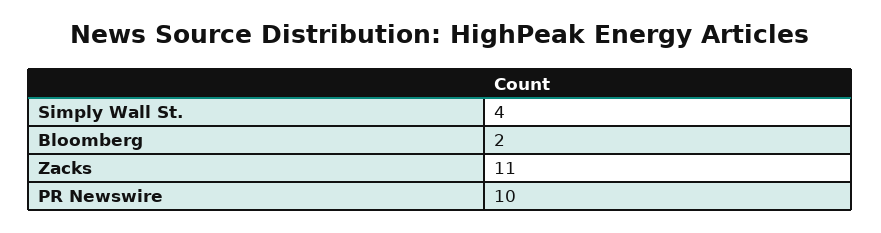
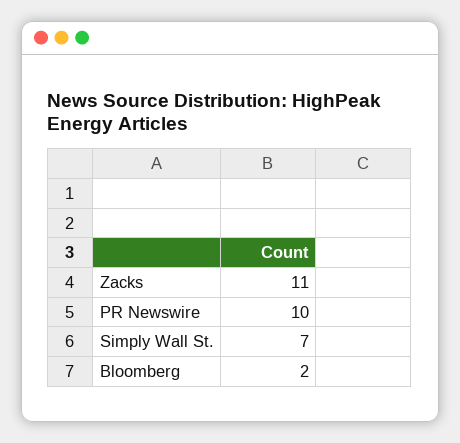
  {
-   "Simply Wall St.": 4,
+   "Simply Wall St.": 7,
    "Bloomberg": 2,
    "Zacks": 11,
    "PR Newswire": 10
  }

